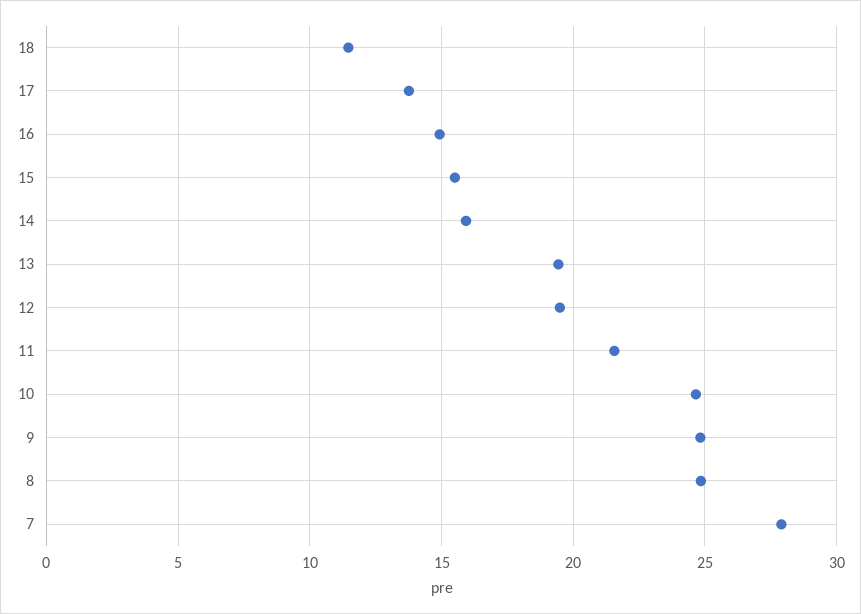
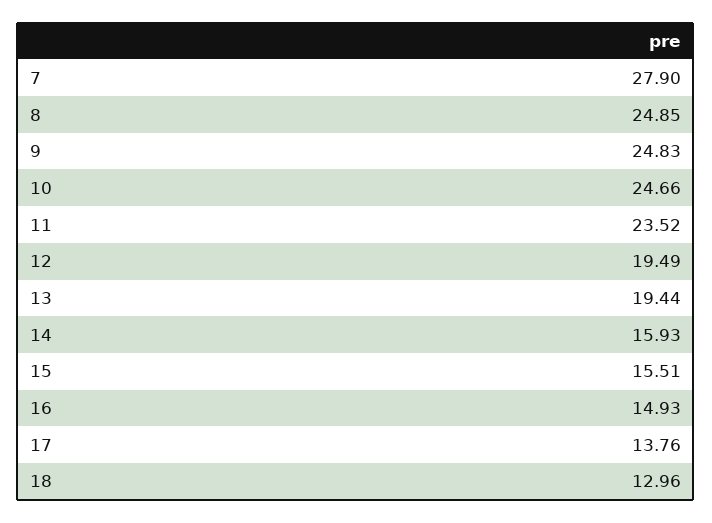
  {
-   "18": 11.5,
+   "18": 12.96,
    "17": 13.76,
    "16": 14.93,
    "15": 15.51,
    "14": 15.93,
    "13": 19.44,
    "12": 19.49,
-   "11": 21.5,
+   "11": 23.52,
    "10": 24.66,
    "9": 24.83,
    "8": 24.85,
    "7": 27.9
  }

